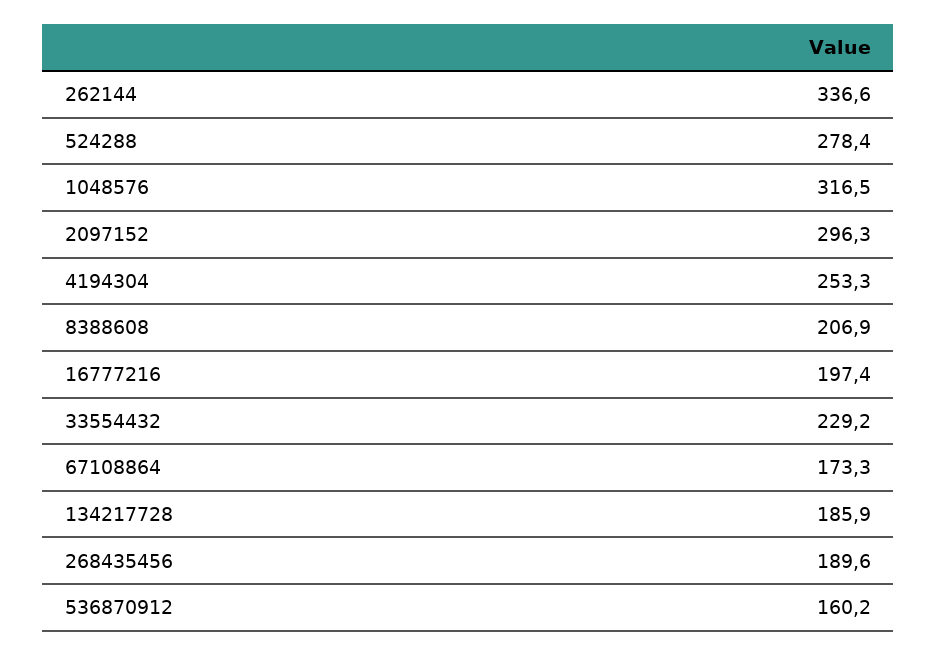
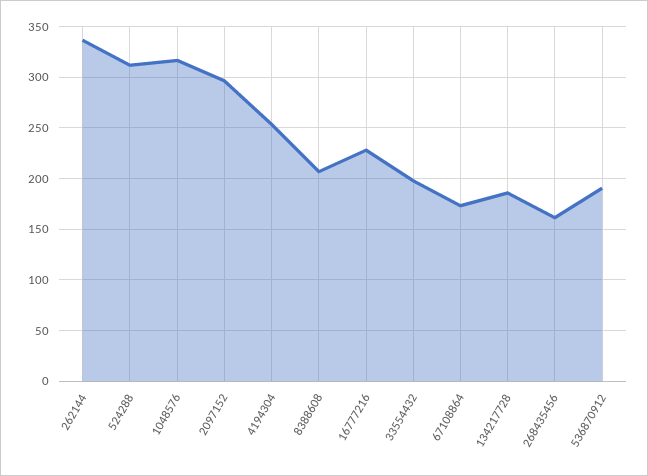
  {
    "262144": 336.6,
-   "524288": 278.4,
+   "524288": 310,
    "1048576": 316.5,
    "2097152": 296.3,
    "4194304": 253.3,
    "8388608": 206.9,
-   "16777216": 197.4,
+   "16777216": 230,
-   "33554432": 229.2,
+   "33554432": 200,
    "67108864": 173.3,
    "134217728": 185.9,
-   "268435456": 189.6,
+   "268435456": 160,
-   "536870912": 160.2
+   "536870912": 190
  }

